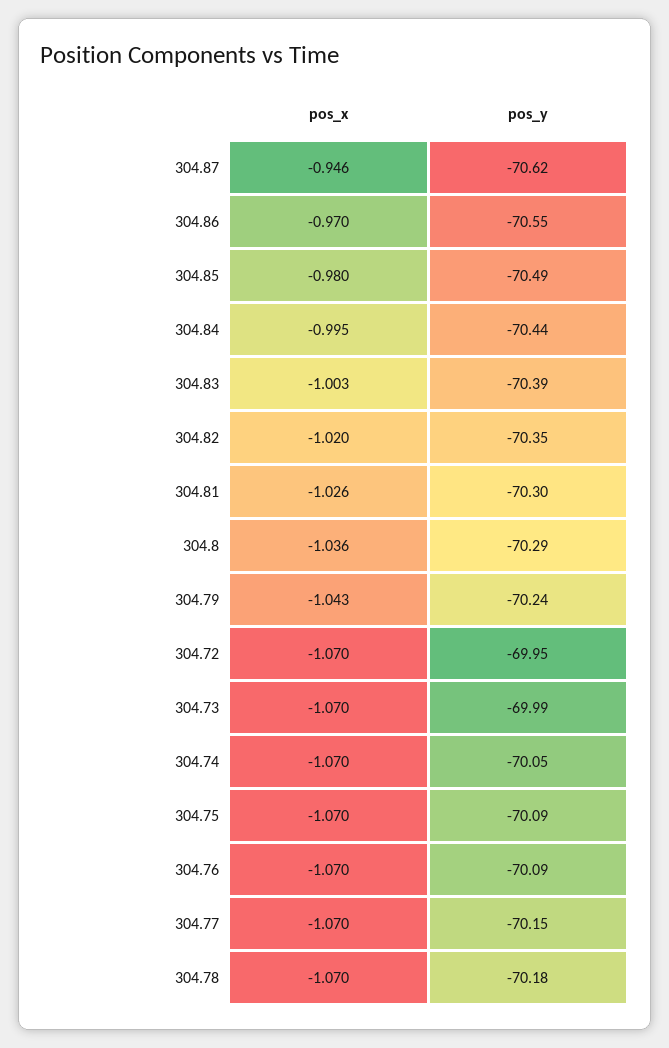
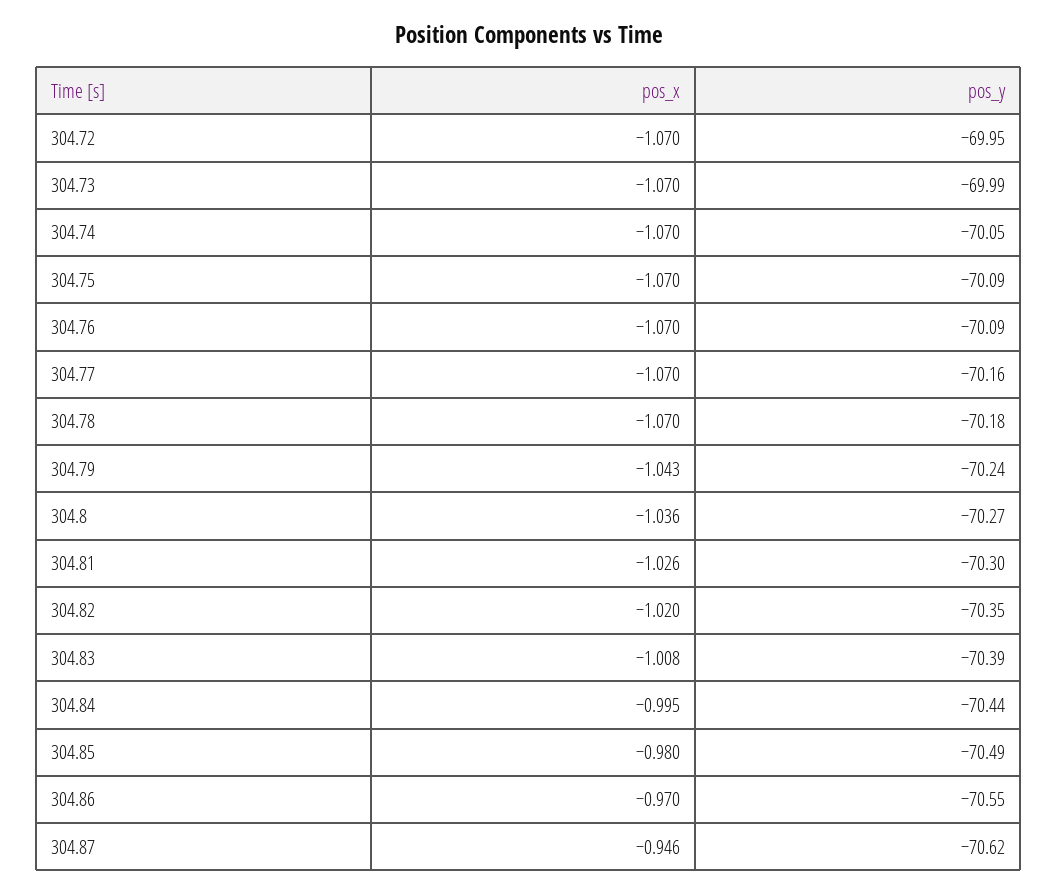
  {
    "pos_x": {
      "304.87": -0.946,
      "304.86": -0.97,
      "304.85": -0.98,
      "304.84": -0.995,
-     "304.83": -1.003,
+     "304.83": -1.008,
      "304.82": -1.02,
      "304.81": -1.026,
      "304.8": -1.036,
      "304.79": -1.043,
      "304.72": -1.07,
      "304.73": -1.07,
      "304.74": -1.07,
      "304.75": -1.07,
      "304.76": -1.07,
      "304.77": -1.07,
      "304.78": -1.07
    },
    "pos_y": {
      "304.87": -70.62,
      "304.86": -70.55,
      "304.85": -70.49,
      "304.84": -70.44,
      "304.83": -70.39,
      "304.82": -70.35,
      "304.81": -70.3,
-     "304.8": -70.29,
+     "304.8": -70.27,
      "304.79": -70.24,
      "304.72": -69.95,
      "304.73": -69.99,
      "304.74": -70.05,
      "304.75": -70.09,
      "304.76": -70.09,
-     "304.77": -70.15,
+     "304.77": -70.16,
      "304.78": -70.18
    }
  }

